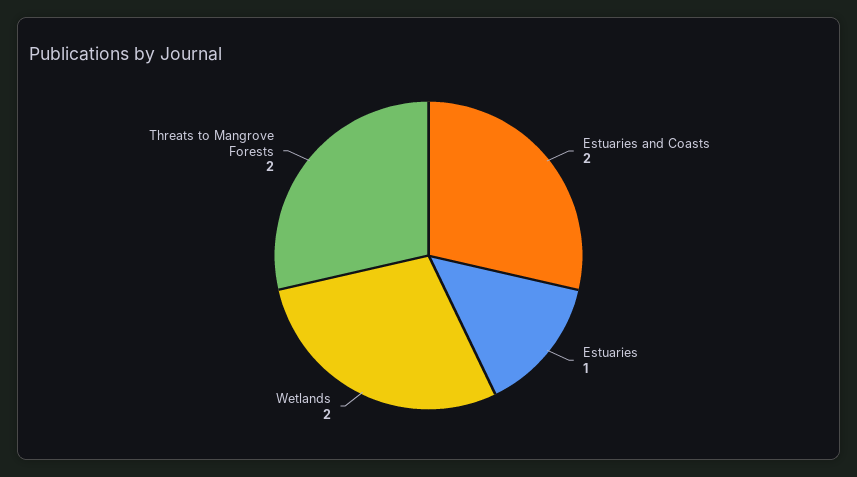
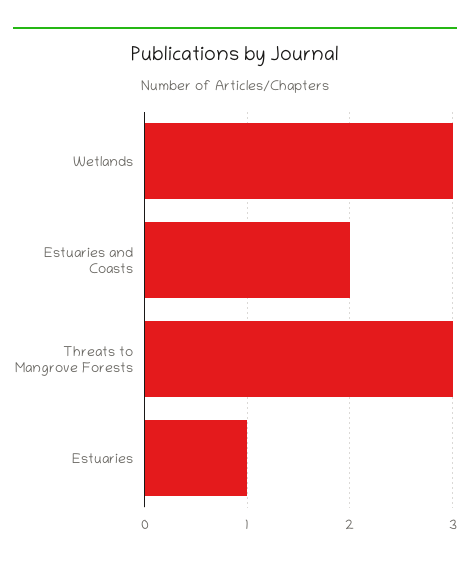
  {
    "Estuaries and Coasts": 2,
    "Estuaries": 1,
-   "Wetlands": 2,
+   "Wetlands": 3,
-   "Threats to Mangrove Forests": 2
+   "Threats to Mangrove Forests": 3
  }

